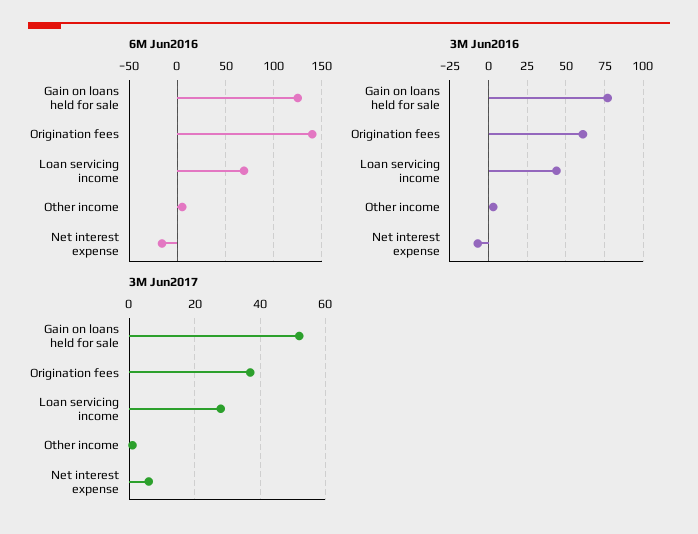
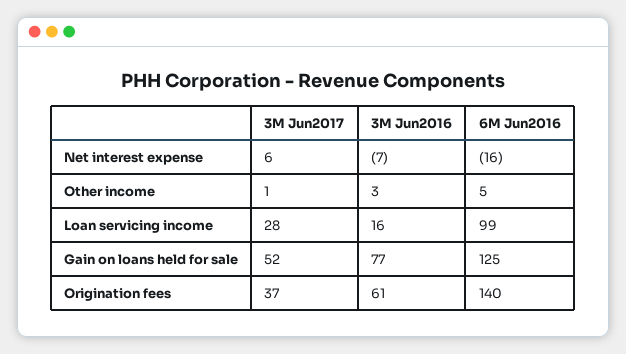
  {
    "6M Jun2016": {
      "Gain on loans held for sale": 125,
      "Origination fees": 140,
-     "Loan servicing income": 70,
+     "Loan servicing income": 99,
      "Other income": 5,
      "Net interest expense": -16
    },
    "3M Jun2016": {
      "Gain on loans held for sale": 77,
      "Origination fees": 61,
-     "Loan servicing income": 45,
+     "Loan servicing income": 16,
      "Other income": 3,
      "Net interest expense": -7
    },
    "3M Jun2017": {
      "Gain on loans held for sale": 52,
      "Origination fees": 37,
      "Loan servicing income": 28,
      "Other income": 1,
      "Net interest expense": 6
    }
  }

